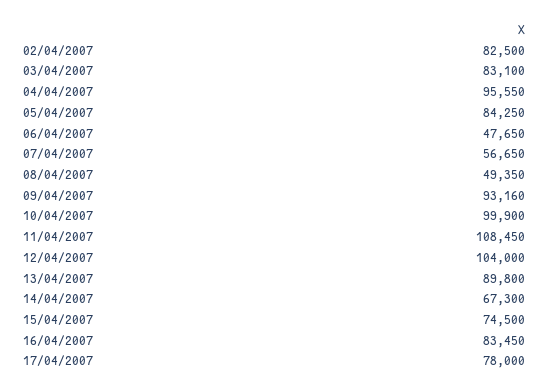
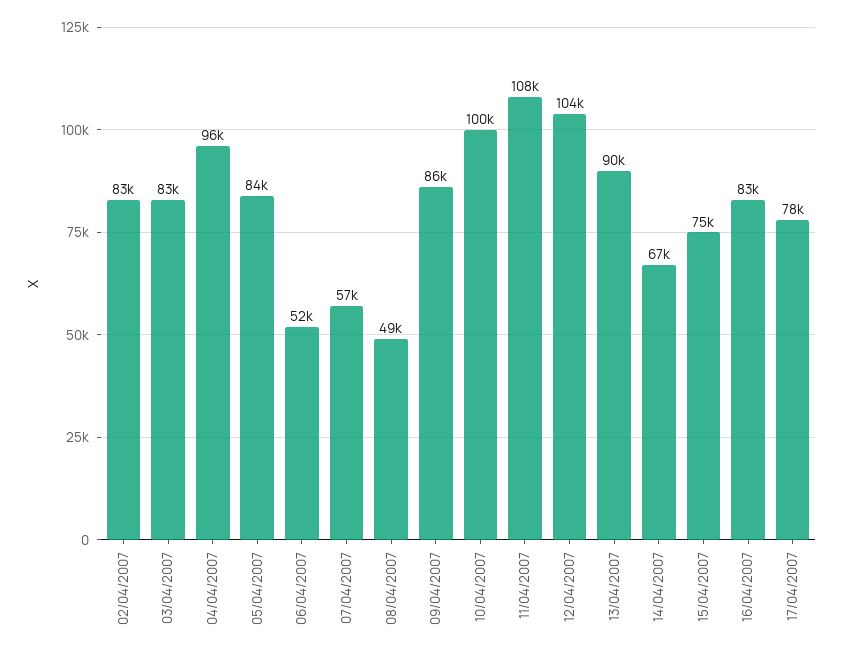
  {
    "02/04/2007": 82500,
    "03/04/2007": 83100,
    "04/04/2007": 95550,
    "05/04/2007": 84250,
-   "06/04/2007": 47650,
+   "06/04/2007": 52000,
    "07/04/2007": 56650,
    "08/04/2007": 49350,
-   "09/04/2007": 93160,
+   "09/04/2007": 86000,
    "10/04/2007": 99900,
    "11/04/2007": 108450,
    "12/04/2007": 104000,
    "13/04/2007": 89800,
    "14/04/2007": 67300,
    "15/04/2007": 74500,
    "16/04/2007": 83450,
    "17/04/2007": 78000
  }

